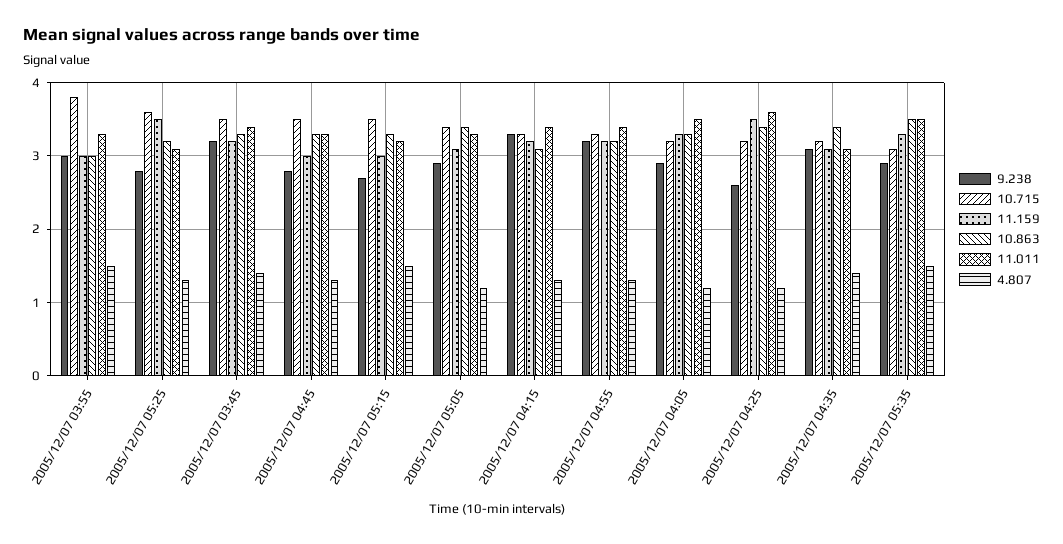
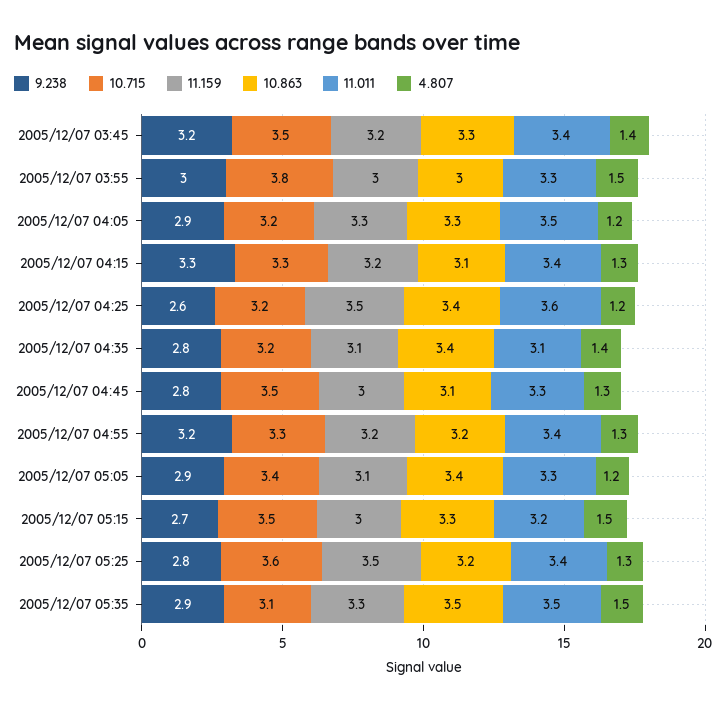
  {
    "9.238": {
      "2005/12/07 03:55": 3,
      "2005/12/07 05:25": 2.8,
      "2005/12/07 03:45": 3.2,
      "2005/12/07 04:45": 2.8,
      "2005/12/07 05:15": 2.7,
      "2005/12/07 05:05": 2.9,
      "2005/12/07 04:15": 3.3,
      "2005/12/07 04:55": 3.2,
      "2005/12/07 04:05": 2.9,
      "2005/12/07 04:25": 2.6,
-     "2005/12/07 04:35": 3.1,
+     "2005/12/07 04:35": 2.8,
      "2005/12/07 05:35": 2.9
    },
    "10.715": {
      "2005/12/07 03:55": 3.8,
      "2005/12/07 05:25": 3.6,
      "2005/12/07 03:45": 3.5,
      "2005/12/07 04:45": 3.5,
      "2005/12/07 05:15": 3.5,
      "2005/12/07 05:05": 3.4,
      "2005/12/07 04:15": 3.3,
      "2005/12/07 04:55": 3.3,
      "2005/12/07 04:05": 3.2,
      "2005/12/07 04:25": 3.2,
      "2005/12/07 04:35": 3.2,
      "2005/12/07 05:35": 3.1
    },
    "11.159": {
      "2005/12/07 03:55": 3,
      "2005/12/07 05:25": 3.5,
      "2005/12/07 03:45": 3.2,
      "2005/12/07 04:45": 3,
      "2005/12/07 05:15": 3,
      "2005/12/07 05:05": 3.1,
      "2005/12/07 04:15": 3.2,
      "2005/12/07 04:55": 3.2,
      "2005/12/07 04:05": 3.3,
      "2005/12/07 04:25": 3.5,
      "2005/12/07 04:35": 3.1,
      "2005/12/07 05:35": 3.3
    },
    "10.863": {
      "2005/12/07 03:55": 3,
      "2005/12/07 05:25": 3.2,
      "2005/12/07 03:45": 3.3,
-     "2005/12/07 04:45": 3.3,
+     "2005/12/07 04:45": 3.1,
      "2005/12/07 05:15": 3.3,
      "2005/12/07 05:05": 3.4,
      "2005/12/07 04:15": 3.1,
      "2005/12/07 04:55": 3.2,
      "2005/12/07 04:05": 3.3,
      "2005/12/07 04:25": 3.4,
      "2005/12/07 04:35": 3.4,
      "2005/12/07 05:35": 3.5
    },
    "11.011": {
      "2005/12/07 03:55": 3.3,
-     "2005/12/07 05:25": 3.1,
+     "2005/12/07 05:25": 3.4,
      "2005/12/07 03:45": 3.4,
      "2005/12/07 04:45": 3.3,
      "2005/12/07 05:15": 3.2,
      "2005/12/07 05:05": 3.3,
      "2005/12/07 04:15": 3.4,
      "2005/12/07 04:55": 3.4,
      "2005/12/07 04:05": 3.5,
      "2005/12/07 04:25": 3.6,
      "2005/12/07 04:35": 3.1,
      "2005/12/07 05:35": 3.5
    },
    "4.807": {
      "2005/12/07 03:55": 1.5,
      "2005/12/07 05:25": 1.3,
      "2005/12/07 03:45": 1.4,
      "2005/12/07 04:45": 1.3,
      "2005/12/07 05:15": 1.5,
      "2005/12/07 05:05": 1.2,
      "2005/12/07 04:15": 1.3,
      "2005/12/07 04:55": 1.3,
      "2005/12/07 04:05": 1.2,
      "2005/12/07 04:25": 1.2,
      "2005/12/07 04:35": 1.4,
      "2005/12/07 05:35": 1.5
    }
  }

